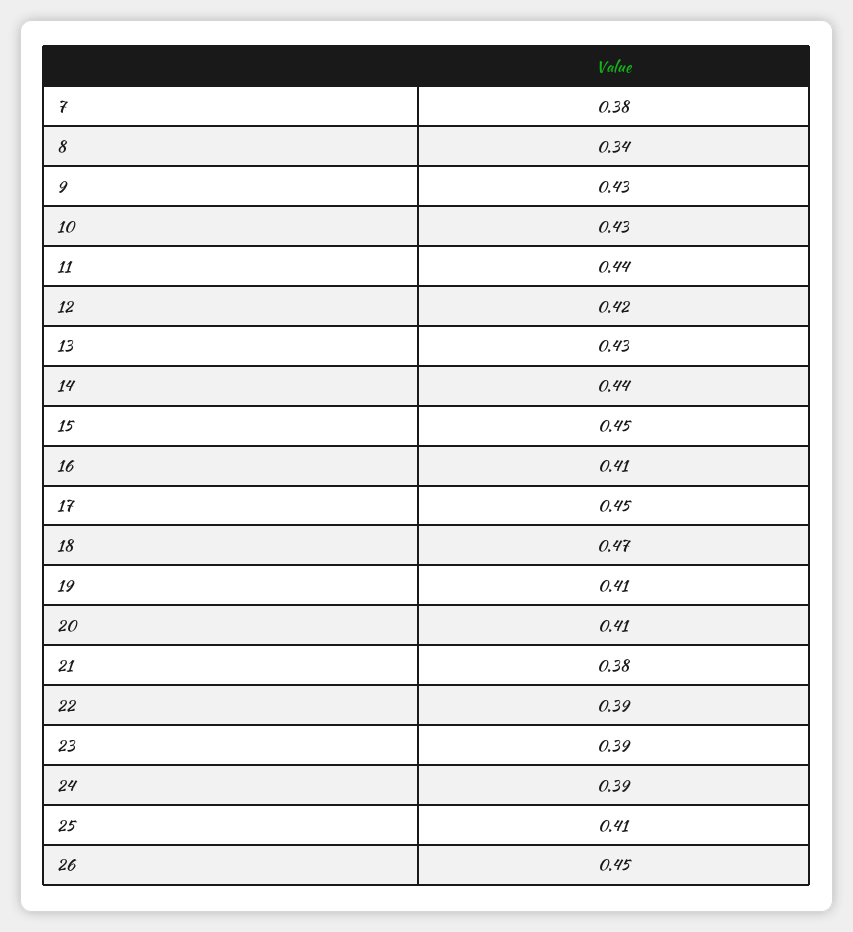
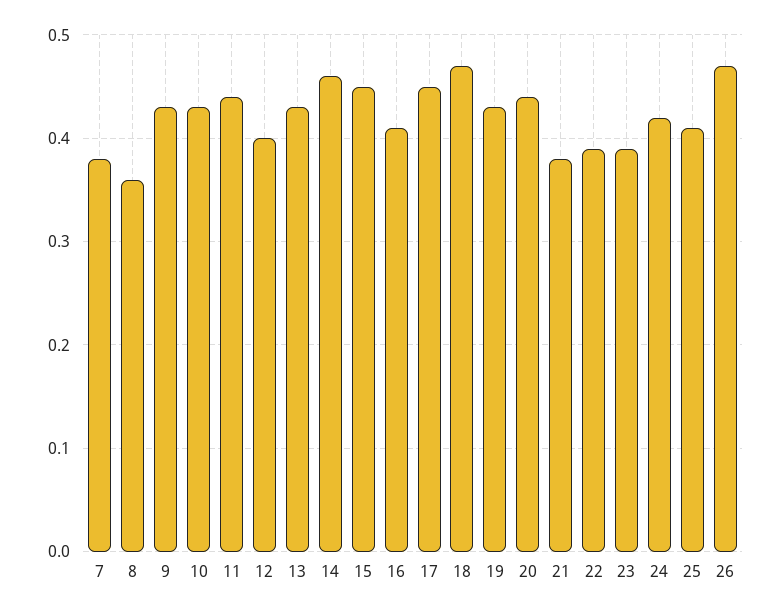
  {
    "7": 0.38,
-   "8": 0.34,
+   "8": 0.36,
    "9": 0.43,
    "10": 0.43,
    "11": 0.44,
-   "12": 0.42,
+   "12": 0.4,
    "13": 0.43,
-   "14": 0.44,
+   "14": 0.46,
    "15": 0.45,
    "16": 0.41,
    "17": 0.45,
    "18": 0.47,
-   "19": 0.41,
+   "19": 0.43,
-   "20": 0.41,
+   "20": 0.44,
    "21": 0.38,
    "22": 0.39,
    "23": 0.39,
-   "24": 0.39,
+   "24": 0.42,
    "25": 0.41,
-   "26": 0.45
+   "26": 0.47
  }

